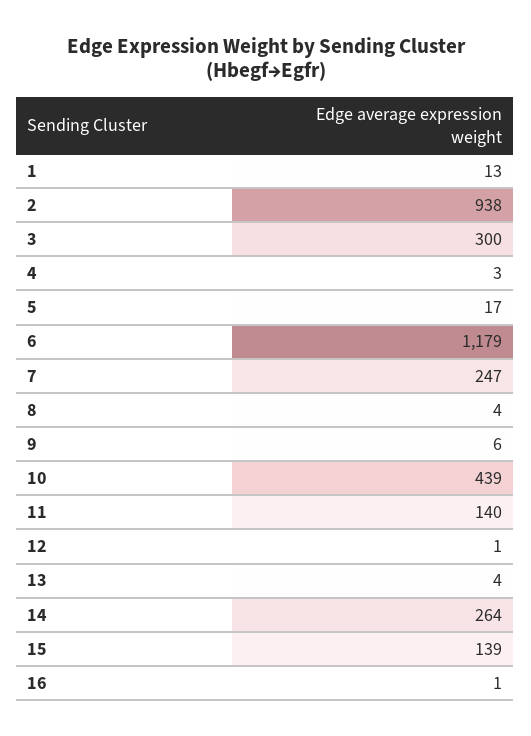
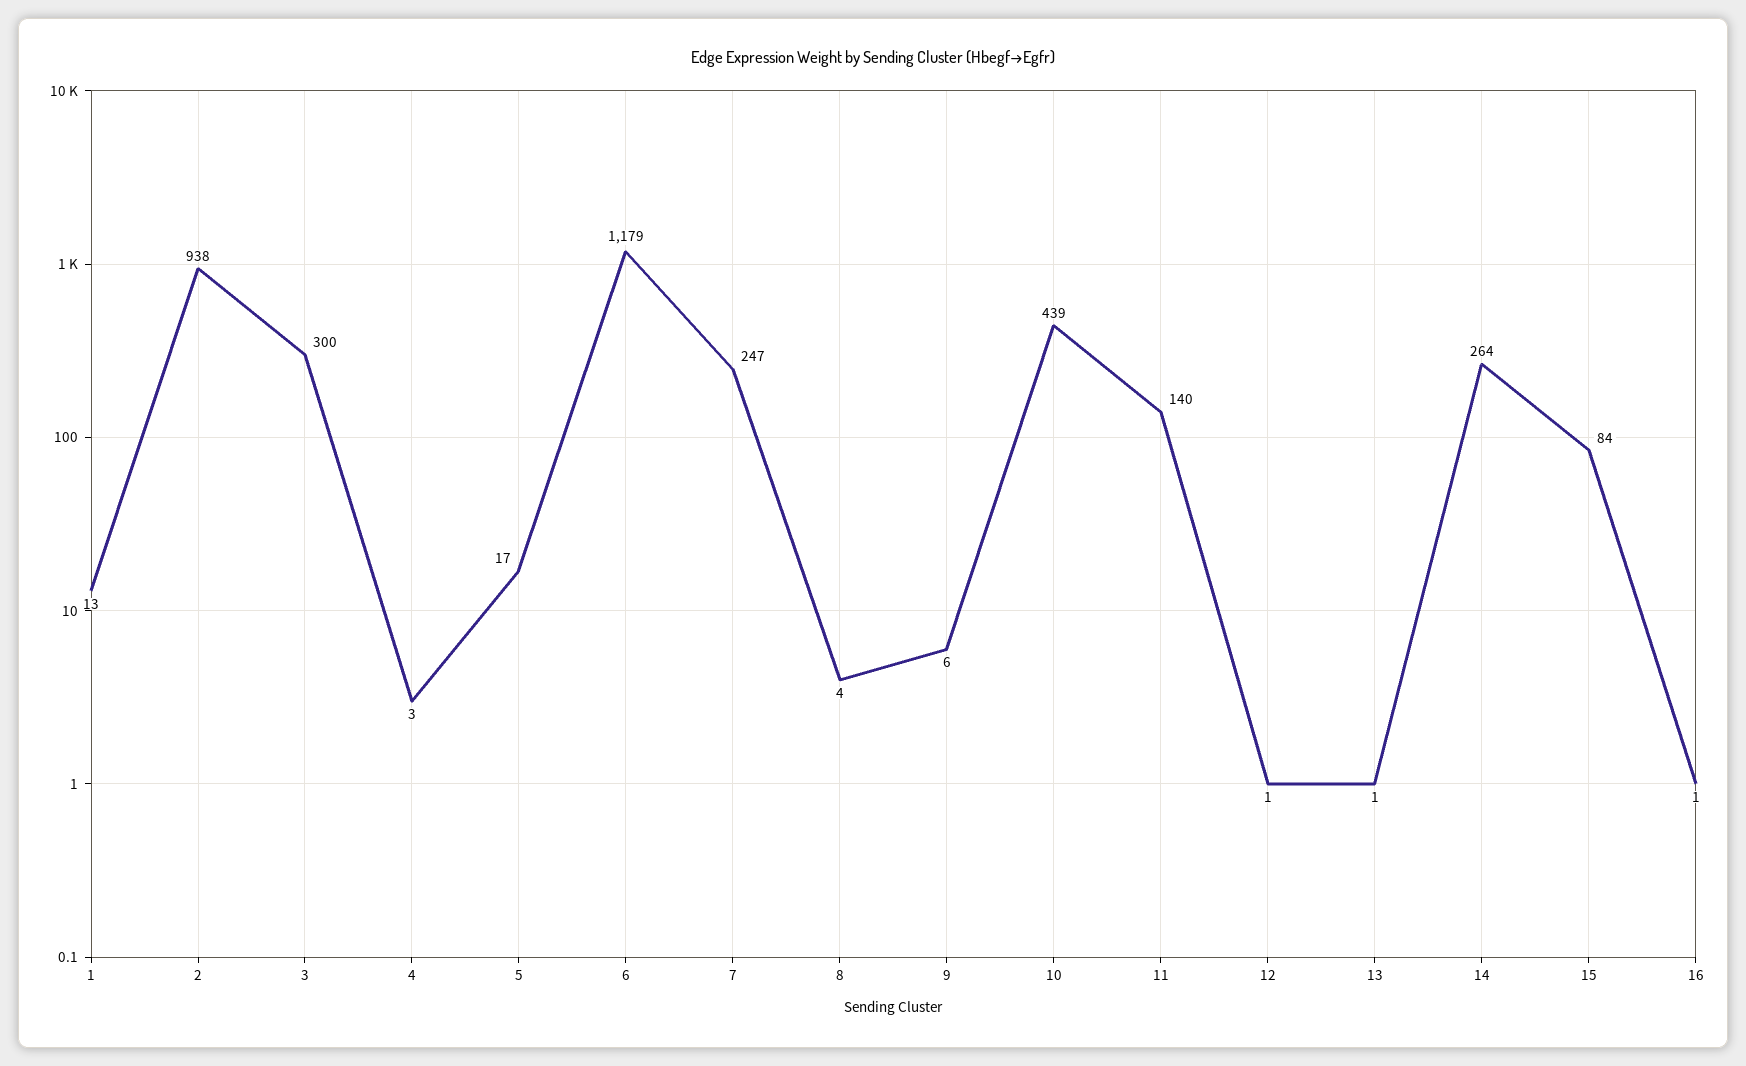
  {
    "1": 13,
    "2": 938,
    "3": 300,
    "4": 3,
    "5": 17,
    "6": 1179,
    "7": 247,
    "8": 4,
    "9": 6,
    "10": 439,
    "11": 140,
    "12": 1,
-   "13": 4,
+   "13": 1,
    "14": 264,
-   "15": 139,
+   "15": 84,
    "16": 1
  }

